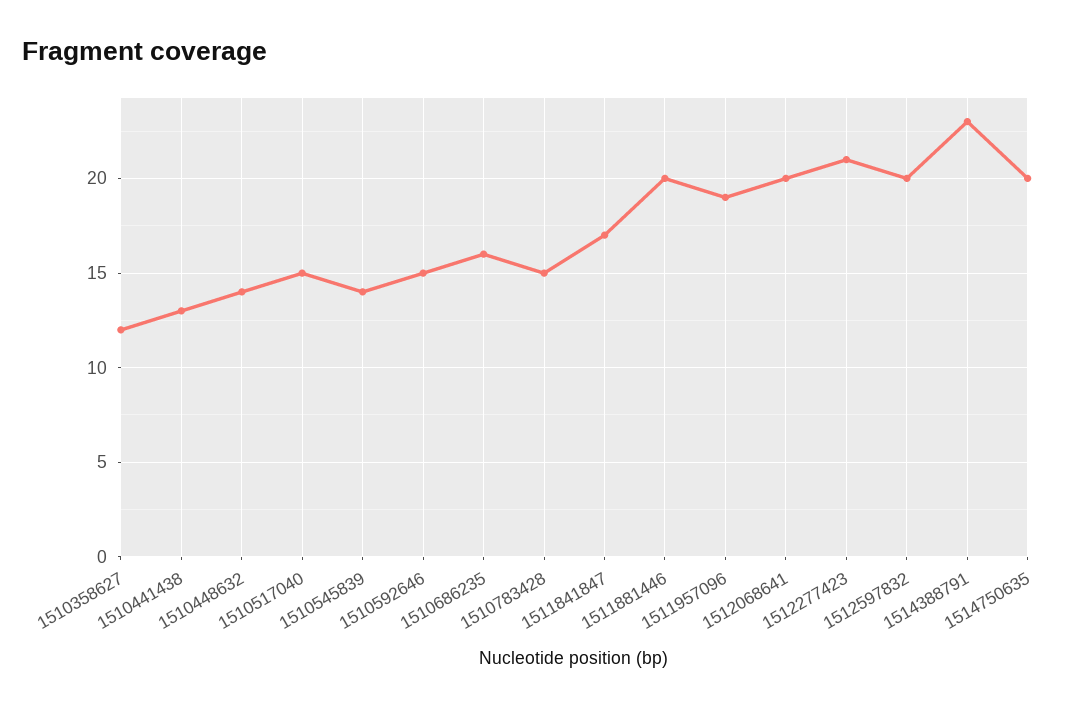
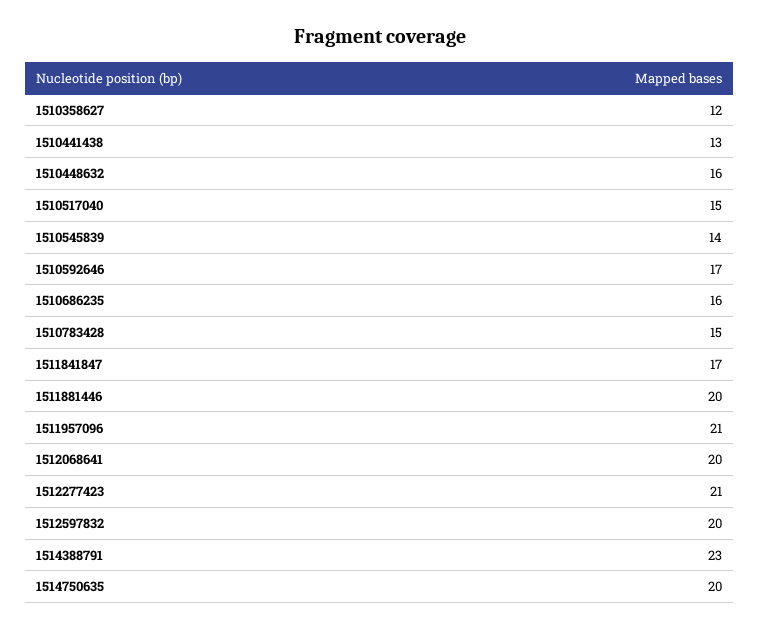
  {
    "1510358627": 12,
    "1510441438": 13,
-   "1510448632": 14,
+   "1510448632": 16,
    "1510517040": 15,
    "1510545839": 14,
-   "1510592646": 15,
+   "1510592646": 17,
    "1510686235": 16,
    "1510783428": 15,
    "1511841847": 17,
    "1511881446": 20,
-   "1511957096": 19,
+   "1511957096": 21,
    "1512068641": 20,
    "1512277423": 21,
    "1512597832": 20,
    "1514388791": 23,
    "1514750635": 20
  }

